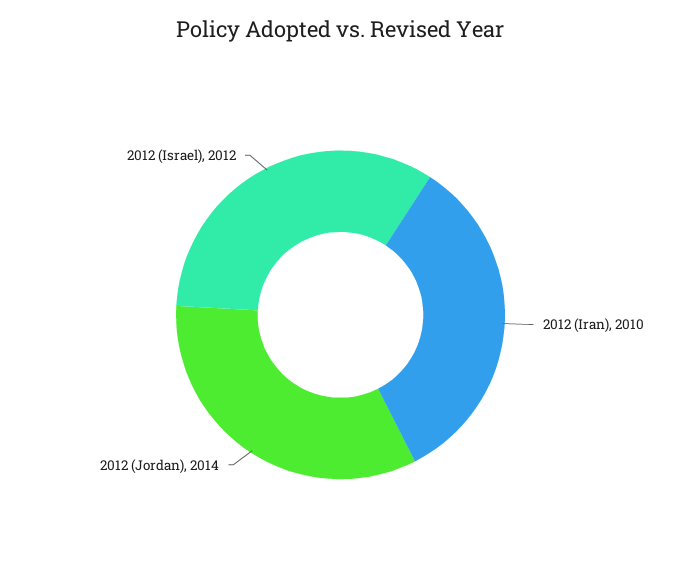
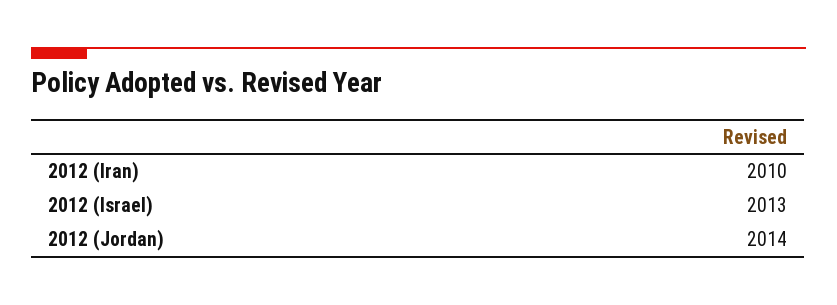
  {
    "2012 (Iran)": 2010,
    "2012 (Jordan)": 2014,
-   "2012 (Israel)": 2012
+   "2012 (Israel)": 2013
  }

